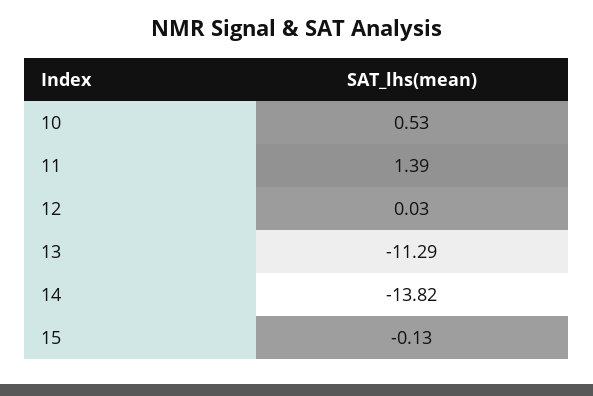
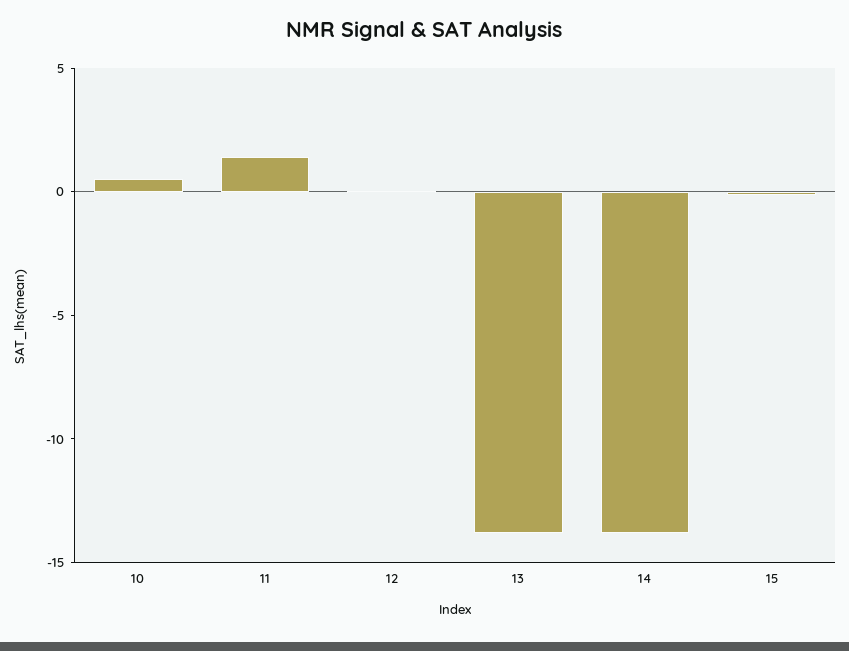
  {
    "10": 0.53,
    "11": 1.39,
    "12": 0.03,
-   "13": -11.29,
+   "13": -14,
    "14": -13.82,
    "15": -0.13
  }

